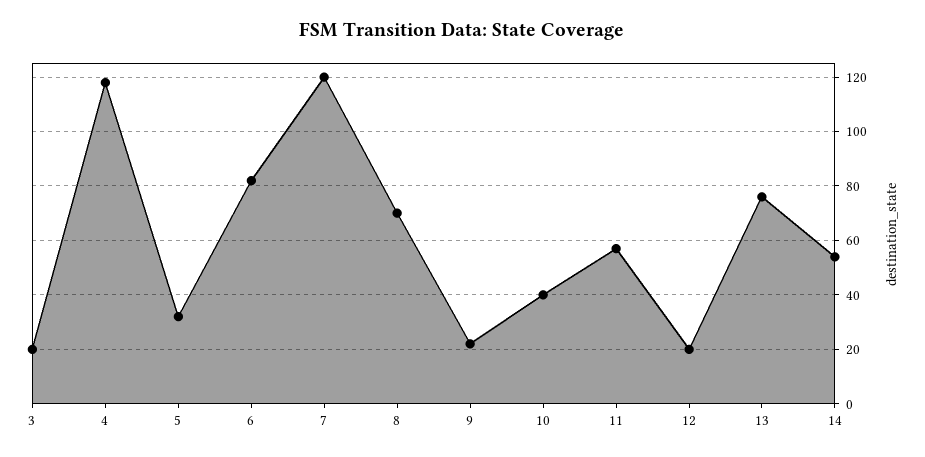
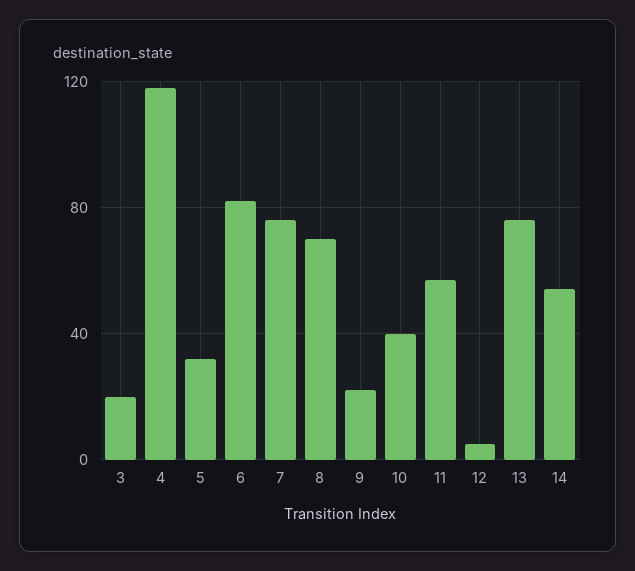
  {
    "3": 20,
    "4": 120,
    "5": 30,
    "6": 80,
-   "7": 120,
+   "7": 75,
    "8": 70,
    "9": 20,
    "10": 40,
    "11": 55,
-   "12": 20,
+   "12": 5,
    "13": 75,
    "14": 55
  }

